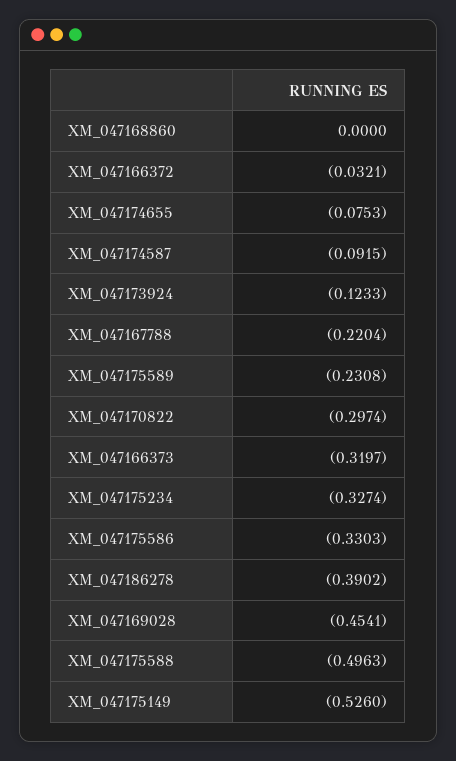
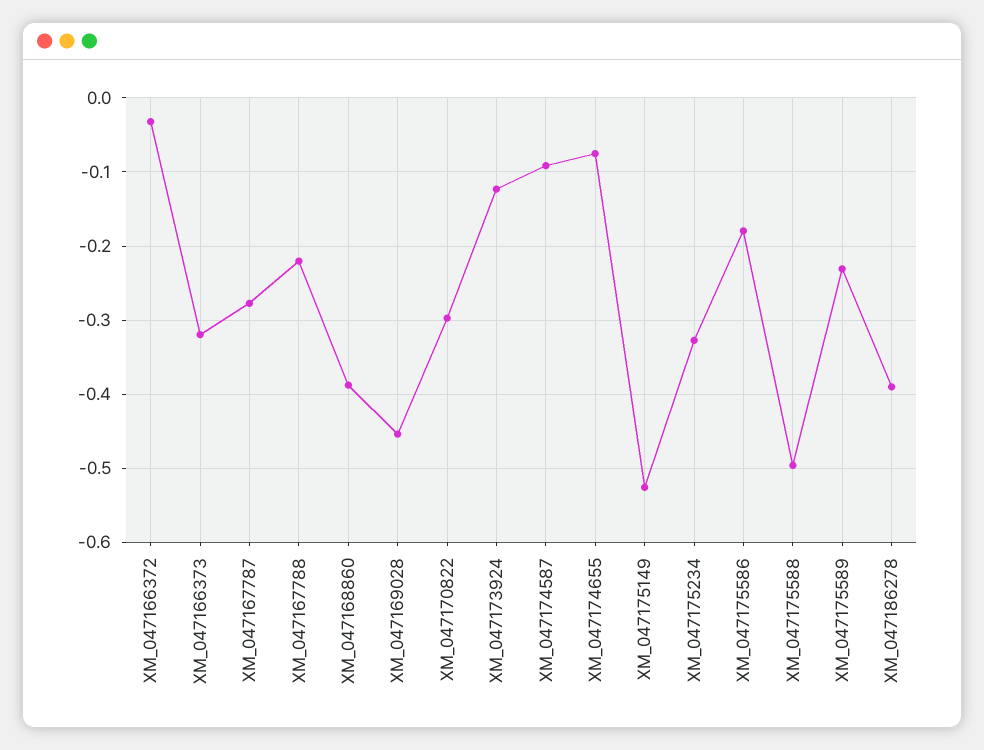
  {
-   "XM_047168860": 0,
+   "XM_047168860": -0.39,
    "XM_047166372": -0.0321,
    "XM_047174655": -0.0753,
    "XM_047174587": -0.0915,
    "XM_047173924": -0.1233,
    "XM_047167788": -0.2204,
    "XM_047175589": -0.2308,
    "XM_047170822": -0.2974,
    "XM_047166373": -0.3197,
    "XM_047175234": -0.3274,
-   "XM_047175586": -0.3303,
+   "XM_047175586": -0.18,
    "XM_047186278": -0.3902,
    "XM_047169028": -0.4541,
    "XM_047175588": -0.4963,
-   "XM_047175149": -0.526
+   "XM_047175149": -0.526,
+   "XM_047167787": -0.28
  }

